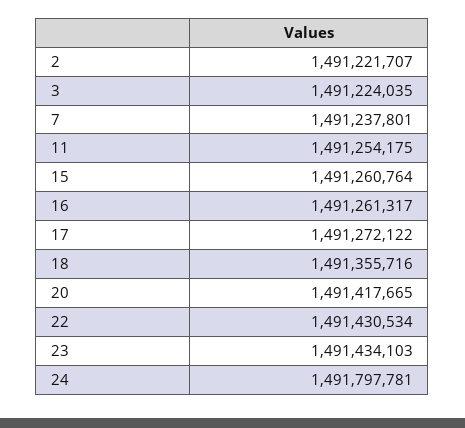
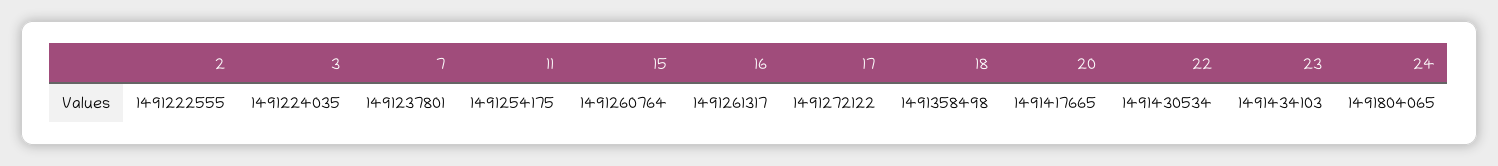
  {
-   "2": 1491221707,
+   "2": 1491222555,
    "3": 1491224035,
    "7": 1491237801,
    "11": 1491254175,
    "15": 1491260764,
    "16": 1491261317,
    "17": 1491272122,
-   "18": 1491355716,
+   "18": 1491358498,
    "20": 1491417665,
    "22": 1491430534,
    "23": 1491434103,
-   "24": 1491797781
+   "24": 1491804065
  }

